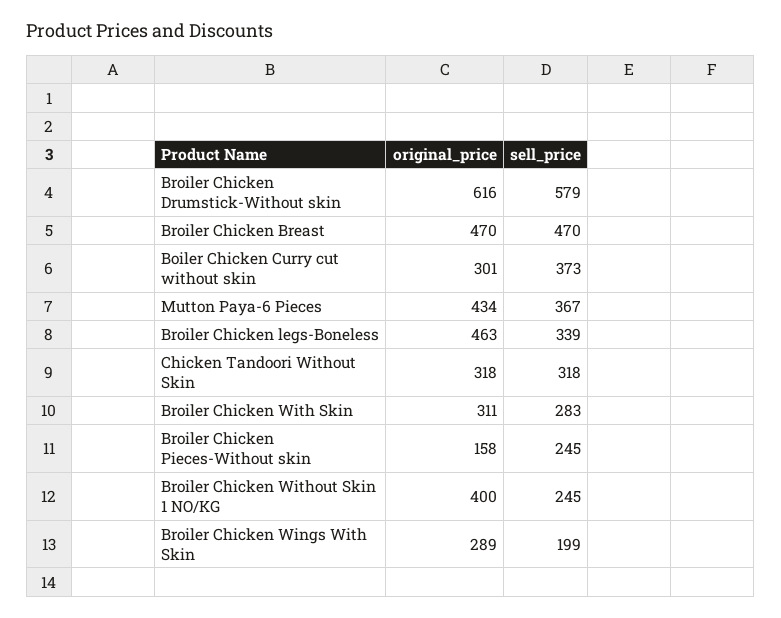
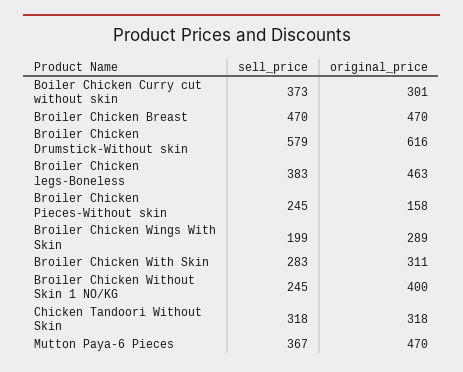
  {
    "original_price": {
      "Broiler Chicken Drumstick-Without skin": 616,
      "Broiler Chicken Breast": 470,
      "Boiler Chicken Curry cut without skin": 301,
-     "Mutton Paya-6 Pieces": 434,
+     "Mutton Paya-6 Pieces": 470,
      "Broiler Chicken legs-Boneless": 463,
      "Chicken Tandoori Without Skin": 318,
      "Broiler Chicken With Skin": 311,
      "Broiler Chicken Pieces-Without skin": 158,
      "Broiler Chicken Without Skin 1 NO/KG": 400,
      "Broiler Chicken Wings With Skin": 289
    },
    "sell_price": {
      "Broiler Chicken Drumstick-Without skin": 579,
      "Broiler Chicken Breast": 470,
      "Boiler Chicken Curry cut without skin": 373,
      "Mutton Paya-6 Pieces": 367,
-     "Broiler Chicken legs-Boneless": 339,
+     "Broiler Chicken legs-Boneless": 383,
      "Chicken Tandoori Without Skin": 318,
      "Broiler Chicken With Skin": 283,
      "Broiler Chicken Pieces-Without skin": 245,
      "Broiler Chicken Without Skin 1 NO/KG": 245,
      "Broiler Chicken Wings With Skin": 199
    }
  }

